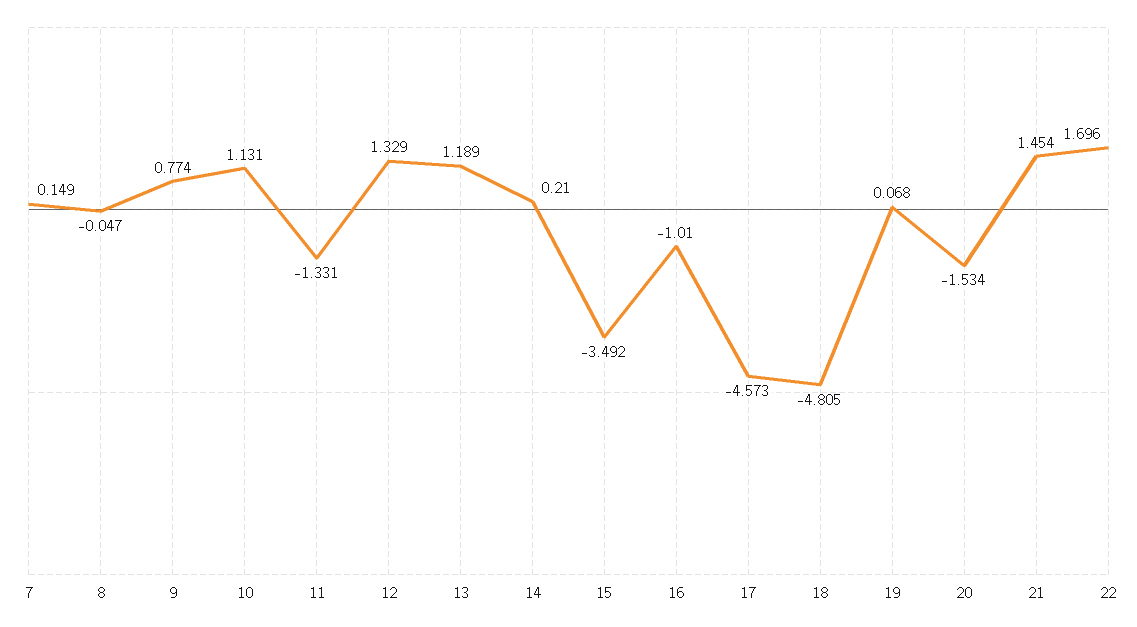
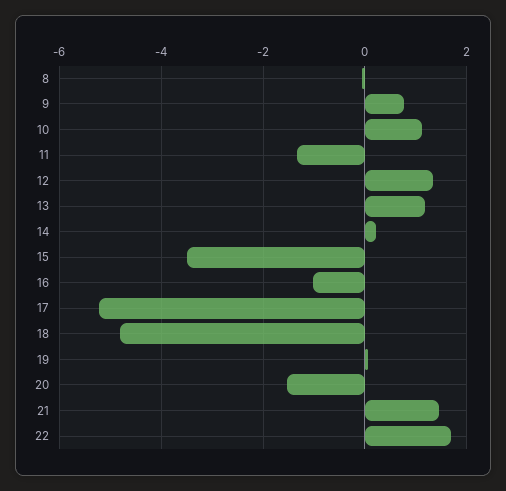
  {
-   "7": 0.149,
    "8": -0.047,
    "9": 0.774,
    "10": 1.131,
    "11": -1.331,
    "12": 1.329,
    "13": 1.189,
    "14": 0.21,
    "15": -3.492,
    "16": -1.01,
-   "17": -4.573,
+   "17": -5.2,
    "18": -4.805,
    "19": 0.068,
    "20": -1.534,
    "21": 1.454,
    "22": 1.696
  }

